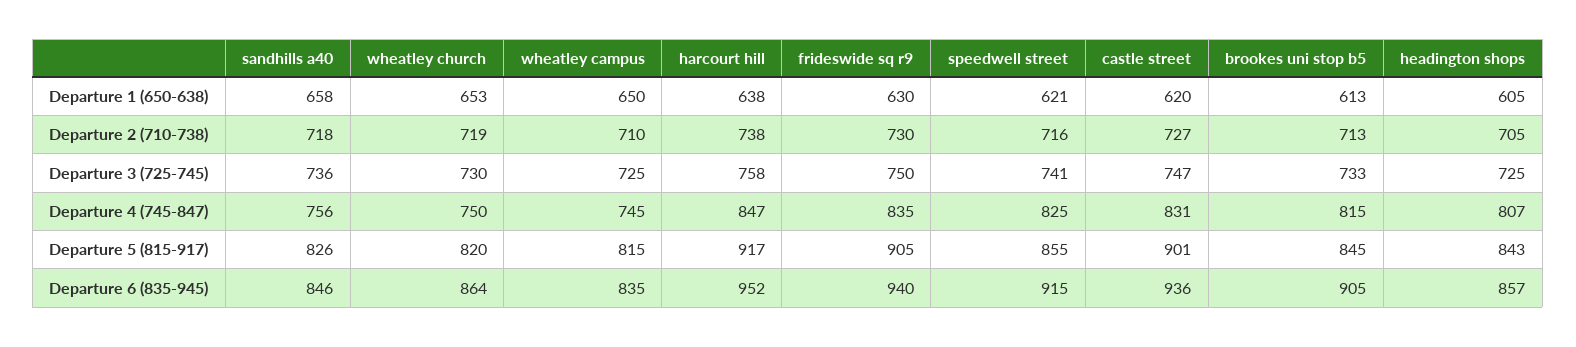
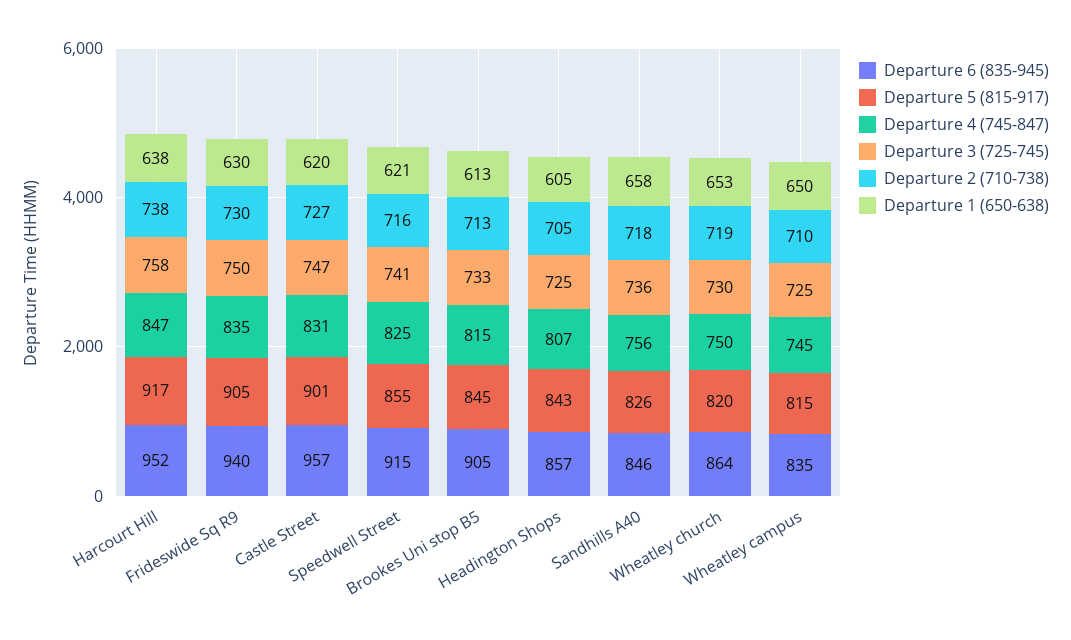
  {
    "Departure 1 (650-638)": {
      "sandhills a40": 658,
      "wheatley church": 653,
      "wheatley campus": 650,
      "harcourt hill": 638,
      "frideswide sq r9": 630,
      "speedwell street": 621,
      "castle street": 620,
      "brookes uni stop b5": 613,
      "headington shops": 605
    },
    "Departure 2 (710-738)": {
      "sandhills a40": 718,
      "wheatley church": 719,
      "wheatley campus": 710,
      "harcourt hill": 738,
      "frideswide sq r9": 730,
      "speedwell street": 716,
      "castle street": 727,
      "brookes uni stop b5": 713,
      "headington shops": 705
    },
    "Departure 3 (725-745)": {
      "sandhills a40": 736,
      "wheatley church": 730,
      "wheatley campus": 725,
      "harcourt hill": 758,
      "frideswide sq r9": 750,
      "speedwell street": 741,
      "castle street": 747,
      "brookes uni stop b5": 733,
      "headington shops": 725
    },
    "Departure 4 (745-847)": {
      "sandhills a40": 756,
      "wheatley church": 750,
      "wheatley campus": 745,
      "harcourt hill": 847,
      "frideswide sq r9": 835,
      "speedwell street": 825,
      "castle street": 831,
      "brookes uni stop b5": 815,
      "headington shops": 807
    },
    "Departure 5 (815-917)": {
      "sandhills a40": 826,
      "wheatley church": 820,
      "wheatley campus": 815,
      "harcourt hill": 917,
      "frideswide sq r9": 905,
      "speedwell street": 855,
      "castle street": 901,
      "brookes uni stop b5": 845,
      "headington shops": 843
    },
    "Departure 6 (835-945)": {
      "sandhills a40": 846,
      "wheatley church": 864,
      "wheatley campus": 835,
      "harcourt hill": 952,
      "frideswide sq r9": 940,
      "speedwell street": 915,
-     "castle street": 936,
+     "castle street": 957,
      "brookes uni stop b5": 905,
      "headington shops": 857
    }
  }

